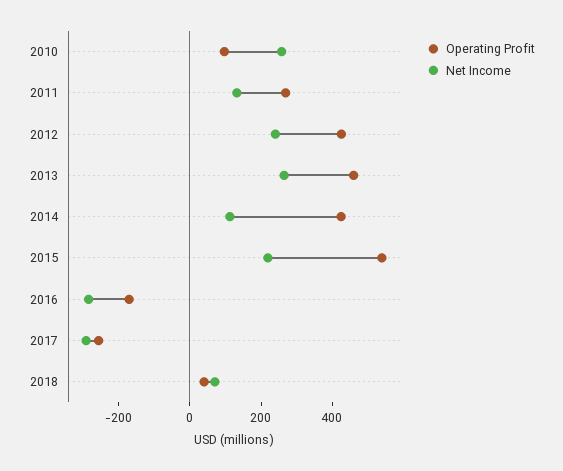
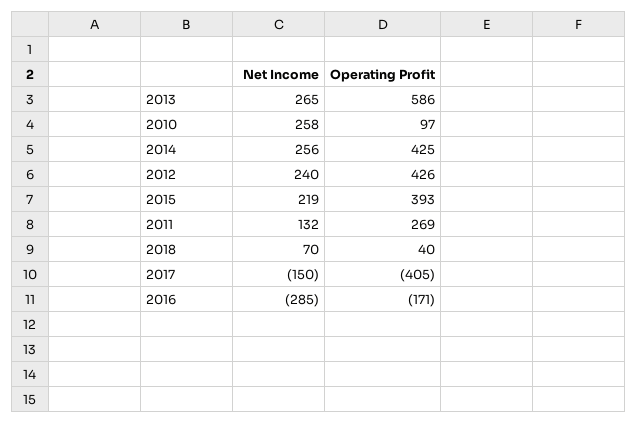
  {
    "Operating Profit": {
      "2010": 97,
      "2011": 269,
      "2012": 426,
-     "2013": 450,
+     "2013": 586,
      "2014": 425,
-     "2015": 550,
+     "2015": 393,
      "2016": -171,
-     "2017": -250,
+     "2017": -405,
      "2018": 40
    },
    "Net Income": {
      "2010": 258,
      "2011": 132,
      "2012": 240,
      "2013": 265,
-     "2014": 100,
+     "2014": 256,
      "2015": 219,
      "2016": -285,
-     "2017": -300,
+     "2017": -150,
      "2018": 70
    }
  }

